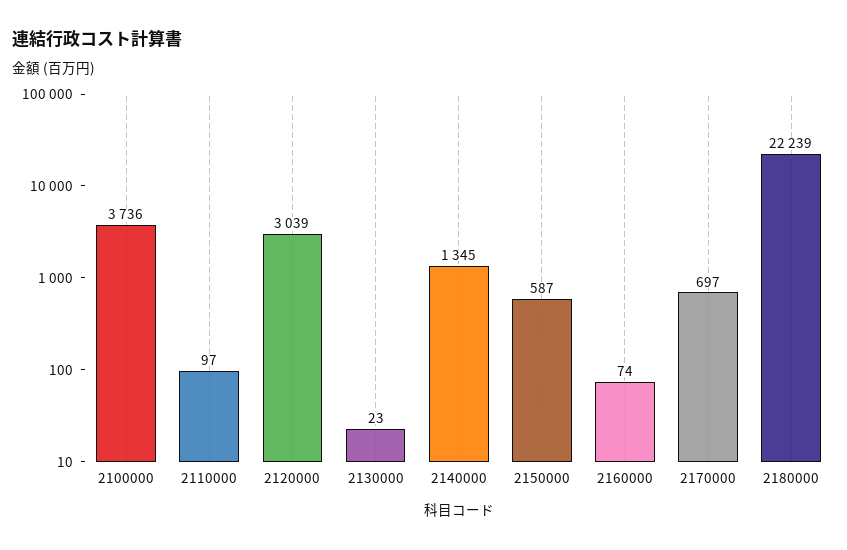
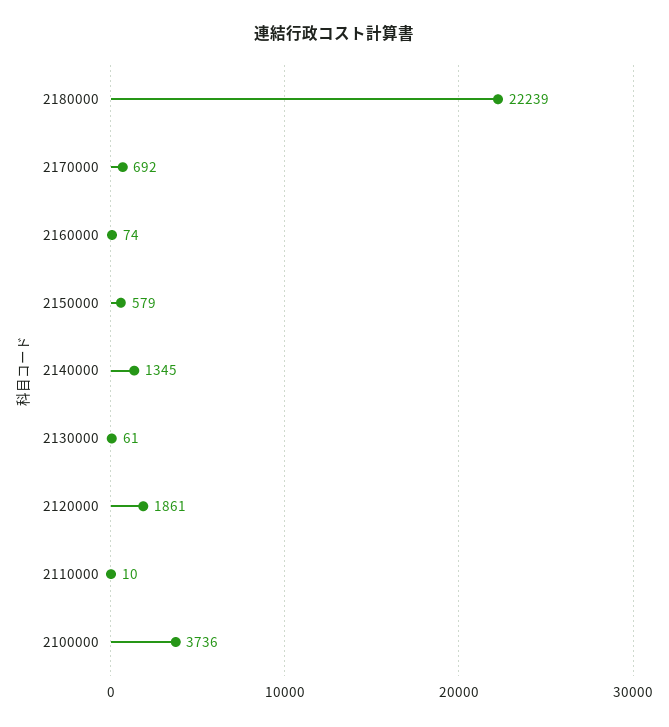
  {
    "2100000": 3736,
-   "2110000": 97,
+   "2110000": 10,
-   "2120000": 3039,
+   "2120000": 1861,
-   "2130000": 23,
+   "2130000": 61,
    "2140000": 1345,
-   "2150000": 587,
+   "2150000": 579,
    "2160000": 74,
-   "2170000": 697,
+   "2170000": 692,
    "2180000": 22239
  }

